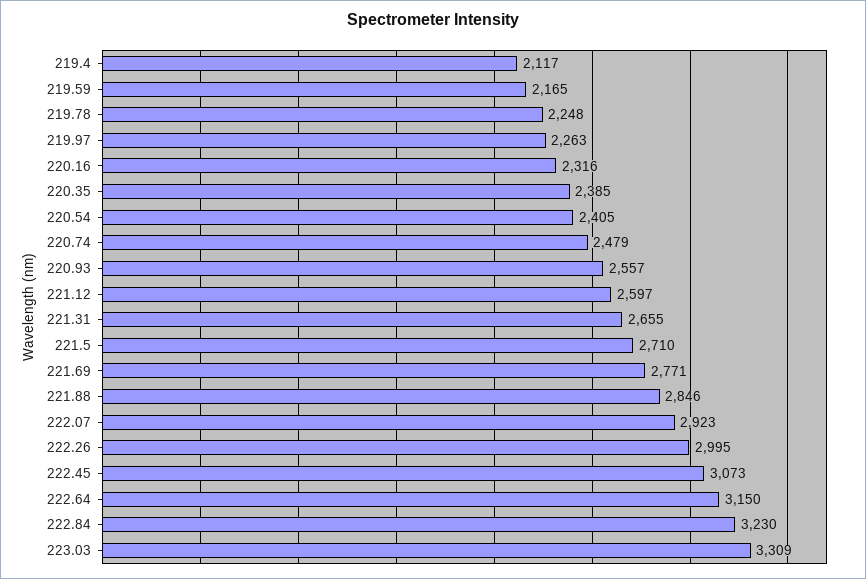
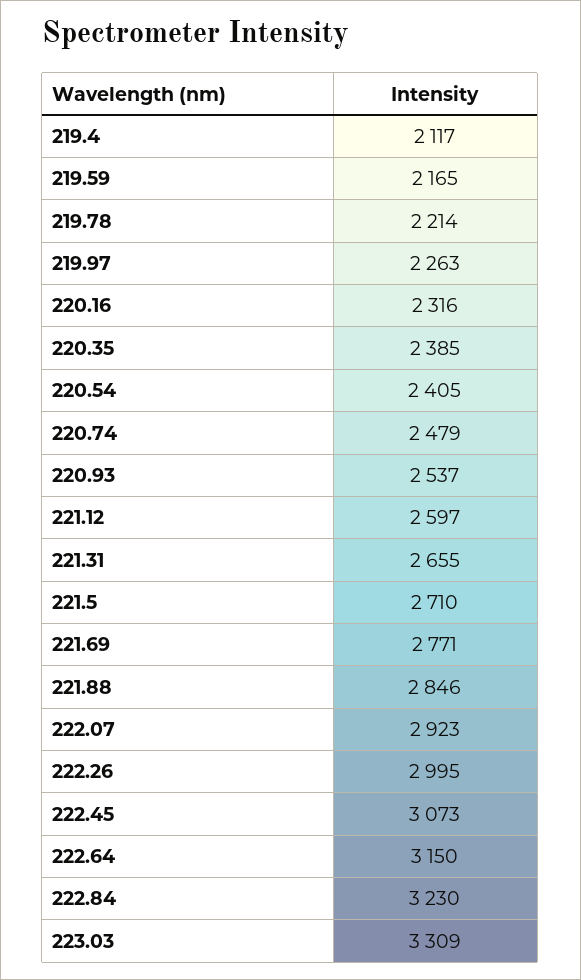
  {
    "219.4": 2117,
    "219.59": 2165,
-   "219.78": 2248,
+   "219.78": 2214,
    "219.97": 2263,
    "220.16": 2316,
    "220.35": 2385,
    "220.54": 2405,
    "220.74": 2479,
-   "220.93": 2557,
+   "220.93": 2537,
    "221.12": 2597,
    "221.31": 2655,
    "221.5": 2710,
    "221.69": 2771,
    "221.88": 2846,
    "222.07": 2923,
    "222.26": 2995,
    "222.45": 3073,
    "222.64": 3150,
    "222.84": 3230,
    "223.03": 3309
  }

